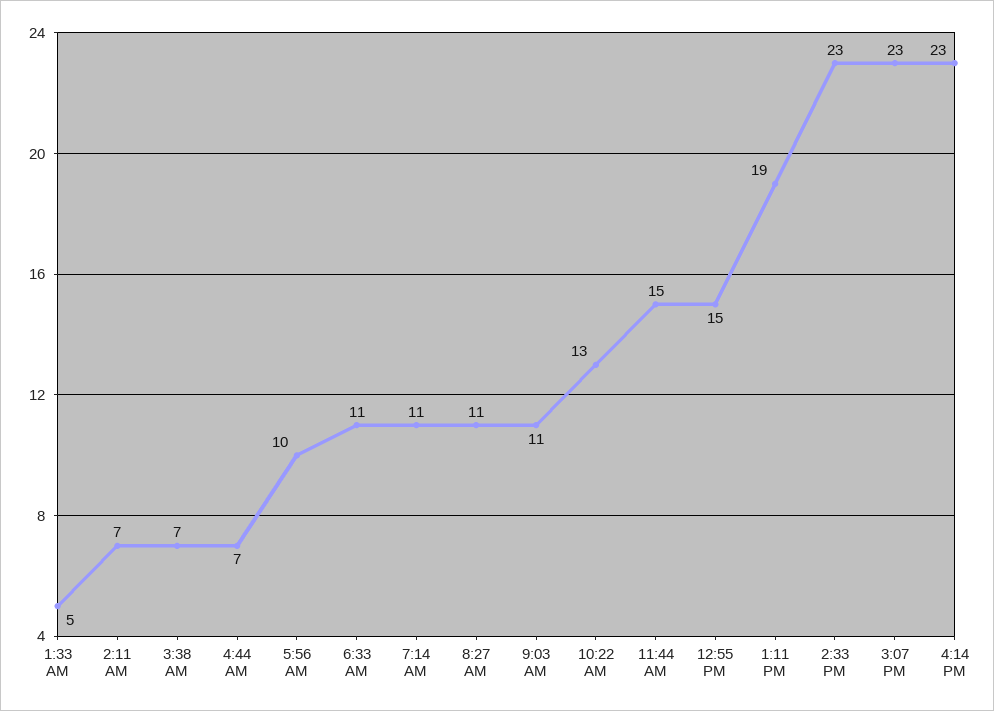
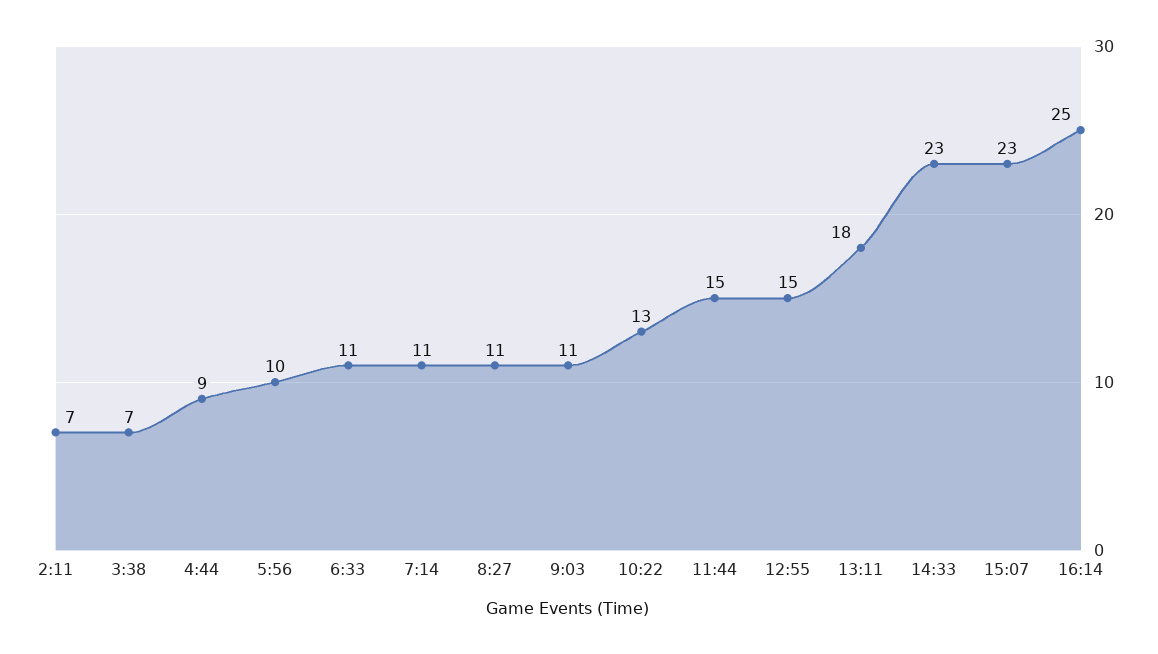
  {
-   "1:33 AM": 5,
    "2:11 AM": 7,
    "3:38 AM": 7,
-   "4:44 AM": 7,
+   "4:44 AM": 9,
    "5:56 AM": 10,
    "6:33 AM": 11,
    "7:14 AM": 11,
    "8:27 AM": 11,
    "9:03 AM": 11,
    "10:22 AM": 13,
    "11:44 AM": 15,
    "12:55 PM": 15,
-   "1:11 PM": 19,
+   "1:11 PM": 18,
    "2:33 PM": 23,
    "3:07 PM": 23,
-   "4:14 PM": 23
+   "4:14 PM": 25
  }

